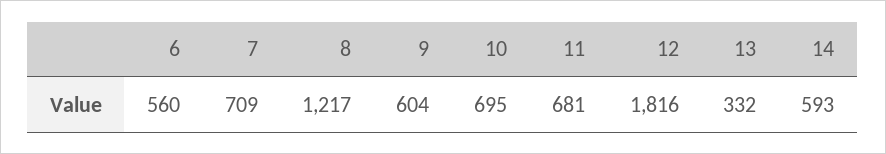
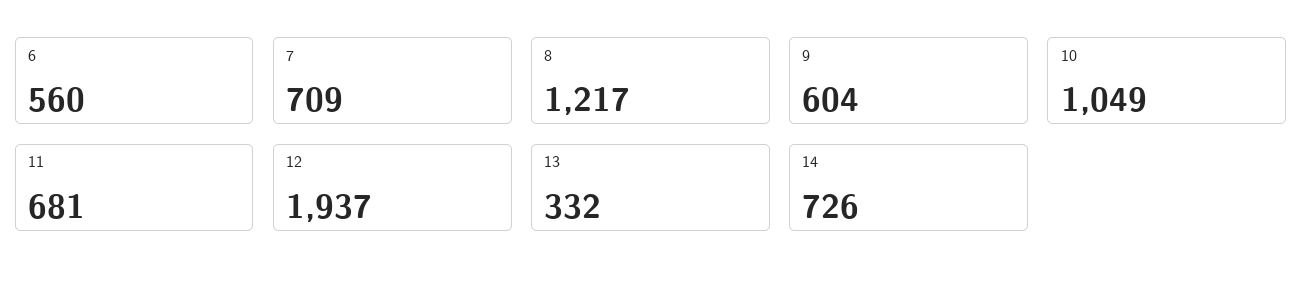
  {
    "6": 560,
    "7": 709,
    "8": 1217,
    "9": 604,
-   "10": 695,
+   "10": 1049,
    "11": 681,
-   "12": 1816,
+   "12": 1937,
    "13": 332,
-   "14": 593
+   "14": 726
  }

